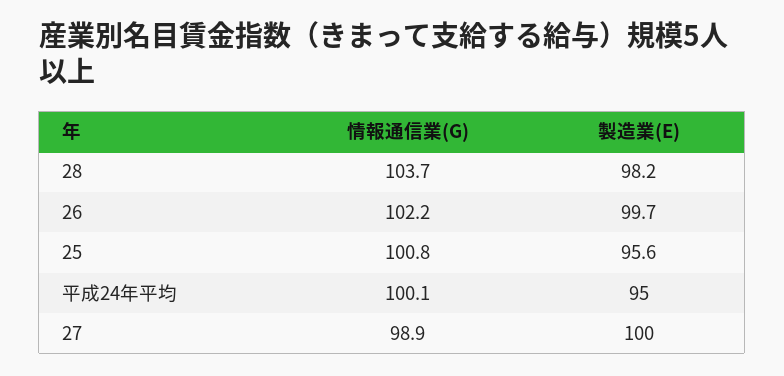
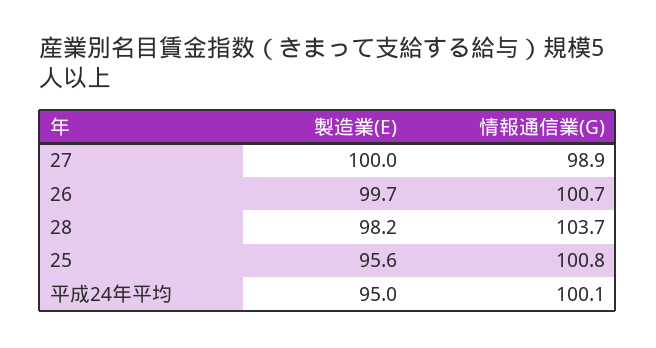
  {
    "情報通信業(G)": {
      "28": 103.7,
-     "26": 102.2,
+     "26": 100.7,
      "25": 100.8,
      "平成24年平均": 100.1,
      "27": 98.9
    },
    "製造業(E)": {
      "28": 98.2,
      "26": 99.7,
      "25": 95.6,
      "平成24年平均": 95,
      "27": 100
    }
  }

